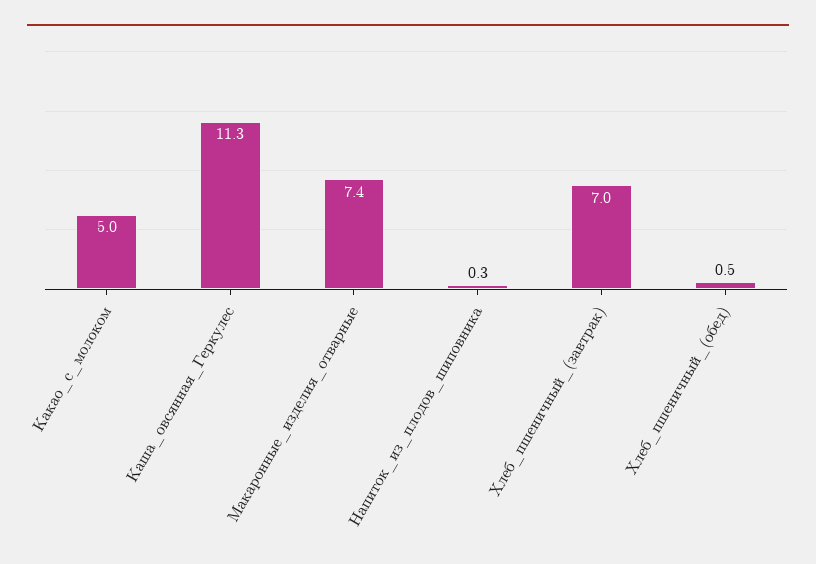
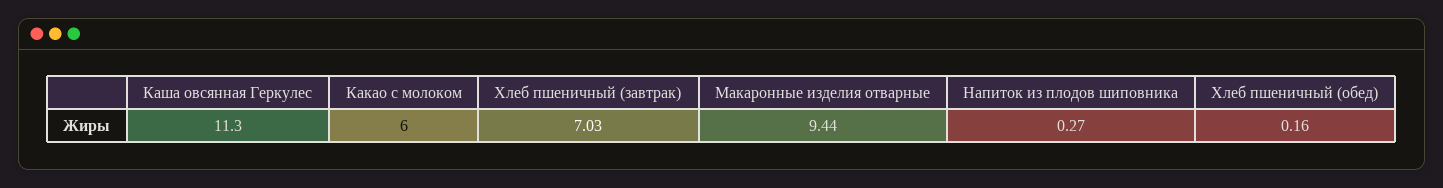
  {
-   "Какао_с_молоком": 5,
+   "Какао_с_молоком": 6,
    "Каша_овсянная_Геркулес": 11.3,
-   "Макаронные_изделия_отварные": 7.4,
+   "Макаронные_изделия_отварные": 9.44,
    "Напиток_из_плодов_шиповника": 0.27,
    "Хлеб_пшеничный_(завтрак)": 7.03,
-   "Хлеб_пшеничный_(обед)": 0.5
+   "Хлеб_пшеничный_(обед)": 0.16
  }

